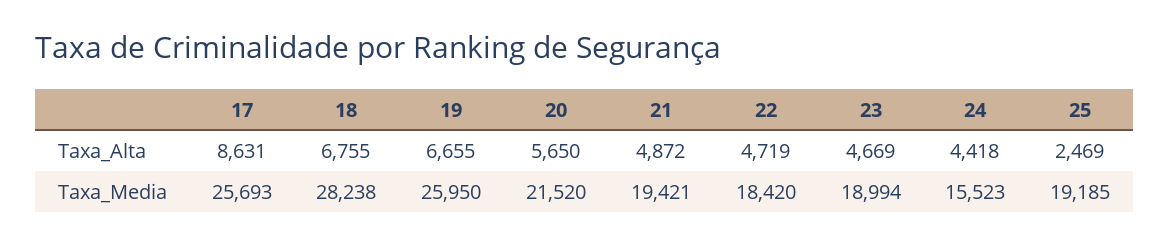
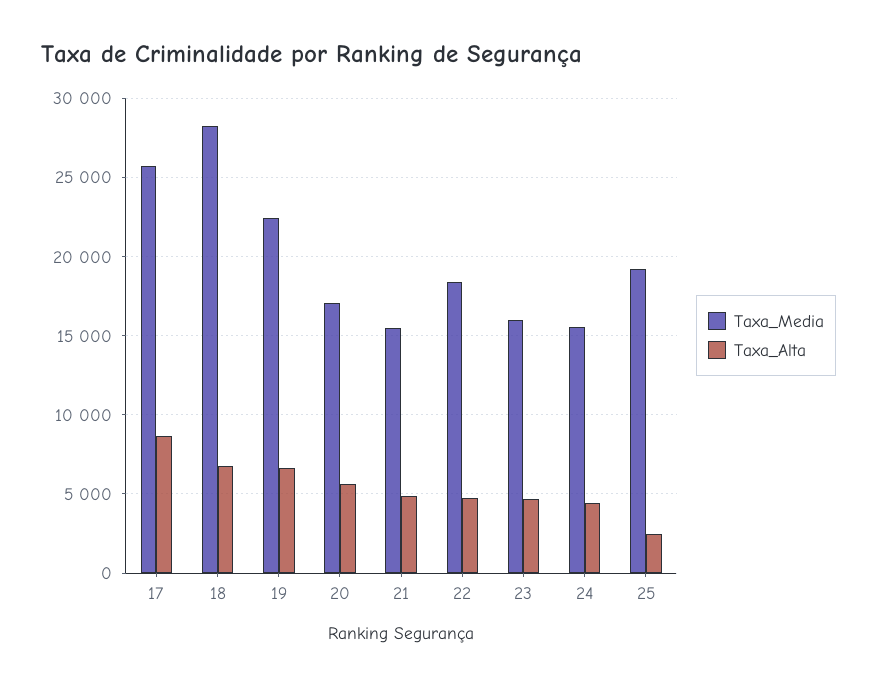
  {
    "Taxa_Alta": {
      "17": 8631,
      "18": 6755,
      "19": 6655,
      "20": 5650,
      "21": 4872,
      "22": 4719,
      "23": 4669,
      "24": 4418,
      "25": 2469
    },
    "Taxa_Media": {
      "17": 25693,
      "18": 28238,
-     "19": 25950,
+     "19": 22500,
-     "20": 21520,
+     "20": 17000,
-     "21": 19421,
+     "21": 15500,
      "22": 18420,
-     "23": 18994,
+     "23": 16000,
      "24": 15523,
      "25": 19185
    }
  }

